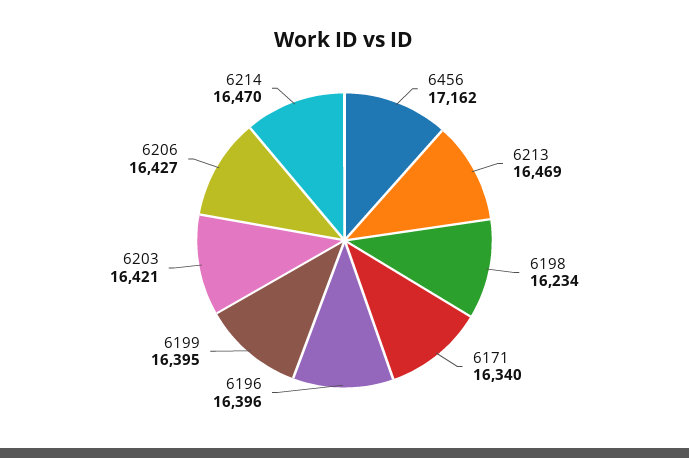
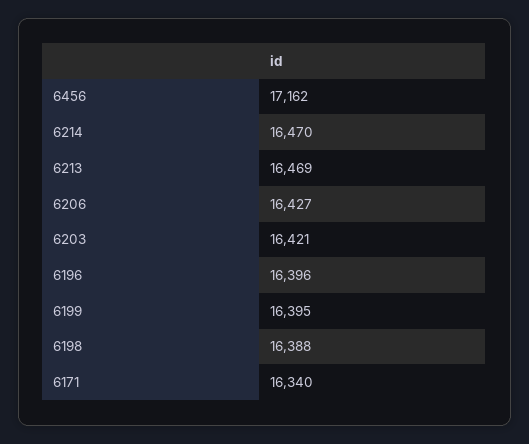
  {
    "6456": 17162,
    "6213": 16469,
-   "6198": 16234,
+   "6198": 16388,
    "6171": 16340,
    "6196": 16396,
    "6199": 16395,
    "6203": 16421,
    "6206": 16427,
    "6214": 16470
  }

